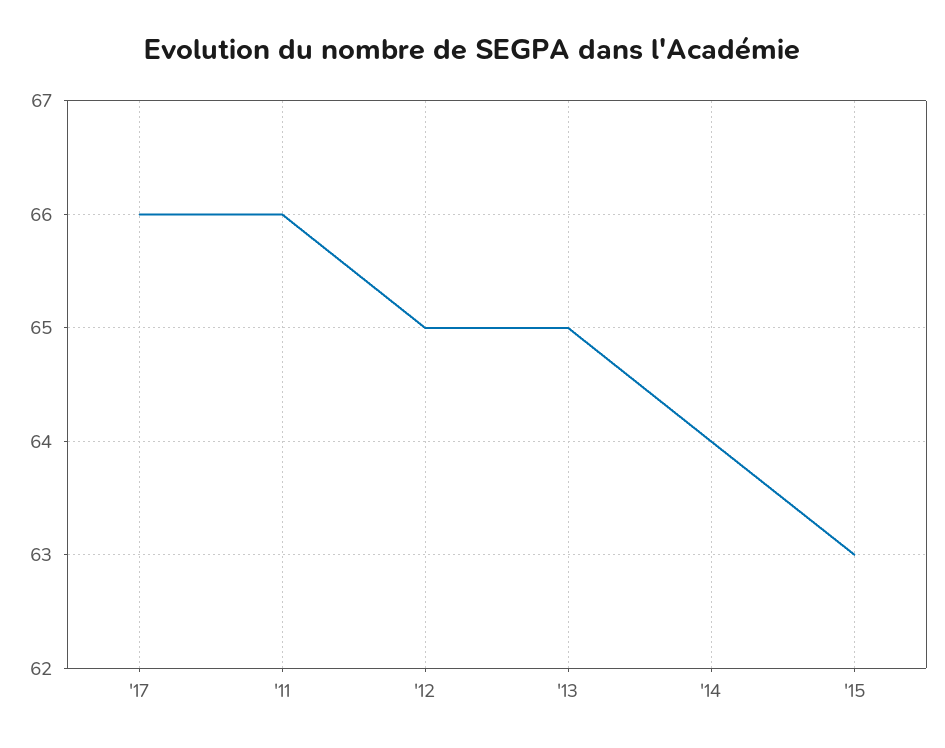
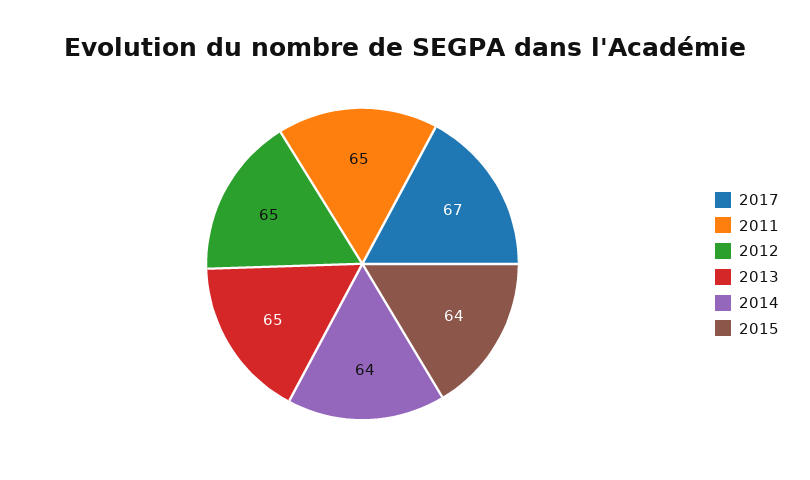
  {
-   "'17": 66,
+   "'17": 67,
-   "'11": 66,
+   "'11": 65,
    "'12": 65,
    "'13": 65,
    "'14": 64,
-   "'15": 63
+   "'15": 64
  }

